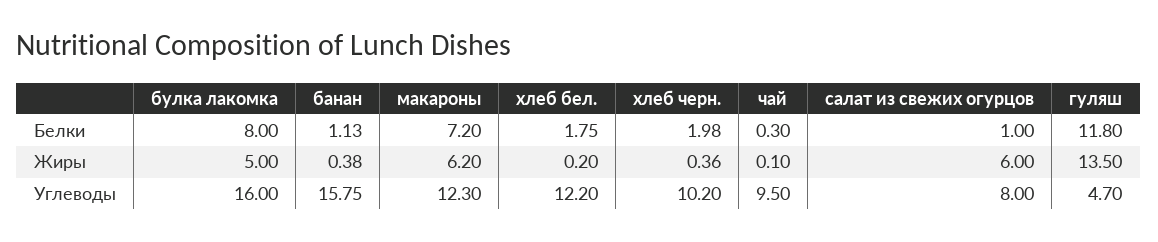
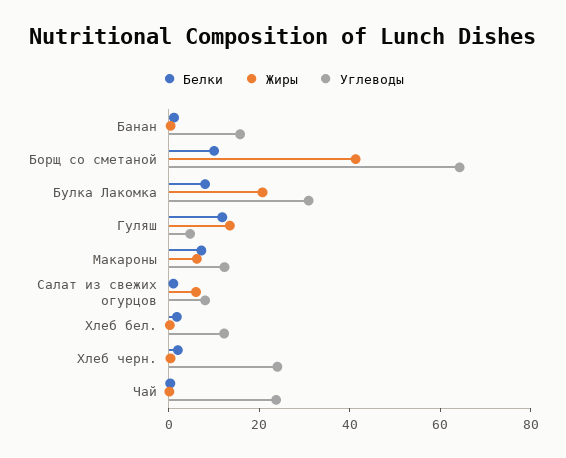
  {
    "Белки": {
      "булка лакомка": 8,
      "банан": 1.13,
      "макароны": 7.2,
      "хлеб бел.": 1.75,
      "хлеб черн.": 1.98,
      "чай": 0.3,
      "салат из свежих огурцов": 1,
-     "гуляш": 11.8
+     "гуляш": 11.8,
+     "Борщ со сметаной": 10
    },
    "Жиры": {
-     "булка лакомка": 5,
+     "булка лакомка": 20,
      "банан": 0.38,
      "макароны": 6.2,
      "хлеб бел.": 0.2,
      "хлеб черн.": 0.36,
      "чай": 0.1,
      "салат из свежих огурцов": 6,
-     "гуляш": 13.5
+     "гуляш": 13.5,
+     "Борщ со сметаной": 40
    },
    "Углеводы": {
-     "булка лакомка": 16,
+     "булка лакомка": 30,
      "банан": 15.75,
      "макароны": 12.3,
      "хлеб бел.": 12.2,
-     "хлеб черн.": 10.2,
+     "хлеб черн.": 25,
-     "чай": 9.5,
+     "чай": 25,
      "салат из свежих огурцов": 8,
-     "гуляш": 4.7
+     "гуляш": 4.7,
+     "Борщ со сметаной": 65
    }
  }

